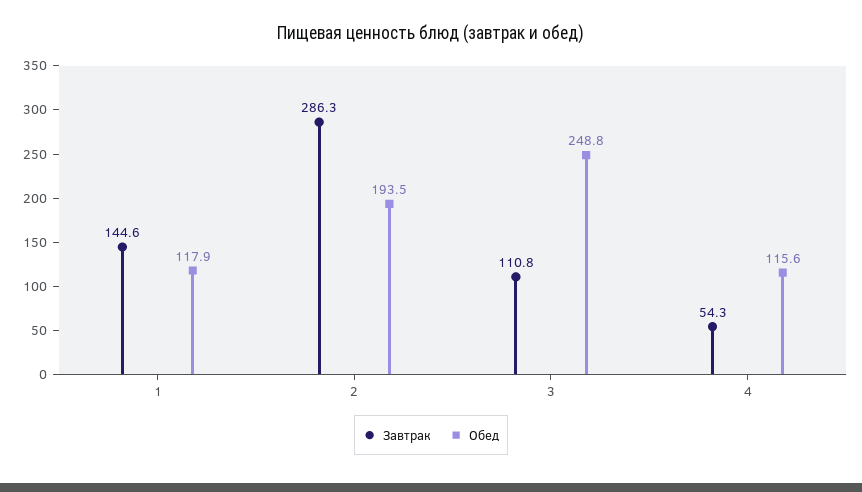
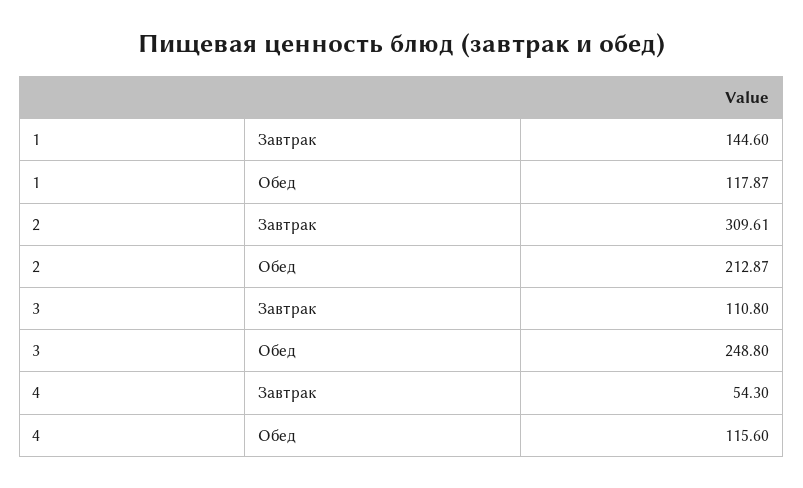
  {
    "Завтрак": {
      "1": 144.6,
-     "2": 286.3,
+     "2": 309.61,
      "3": 110.8,
      "4": 54.3
    },
    "Обед": {
      "1": 117.87,
-     "2": 193.5,
+     "2": 212.87,
      "3": 248.8,
      "4": 115.6
    }
  }

